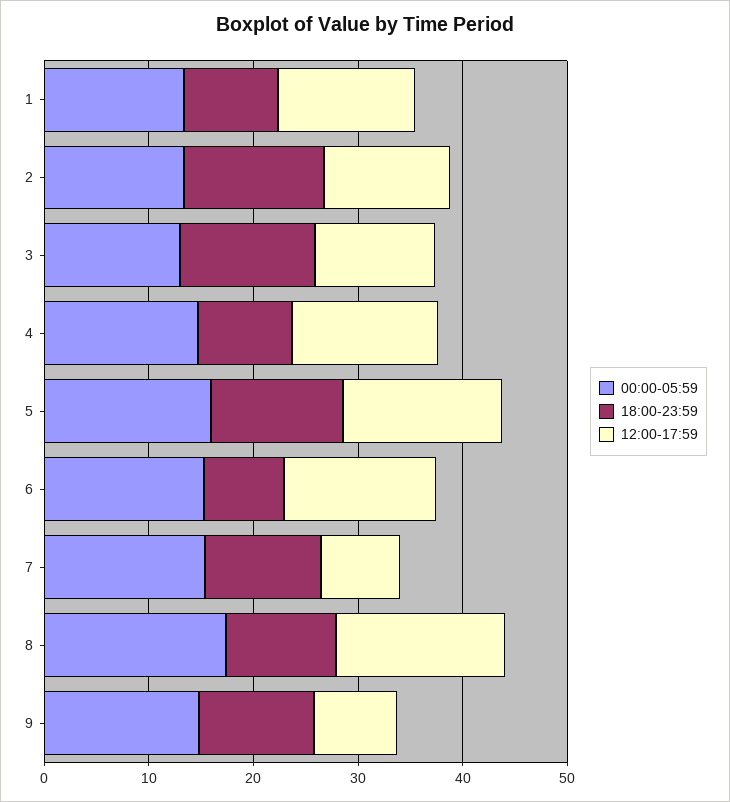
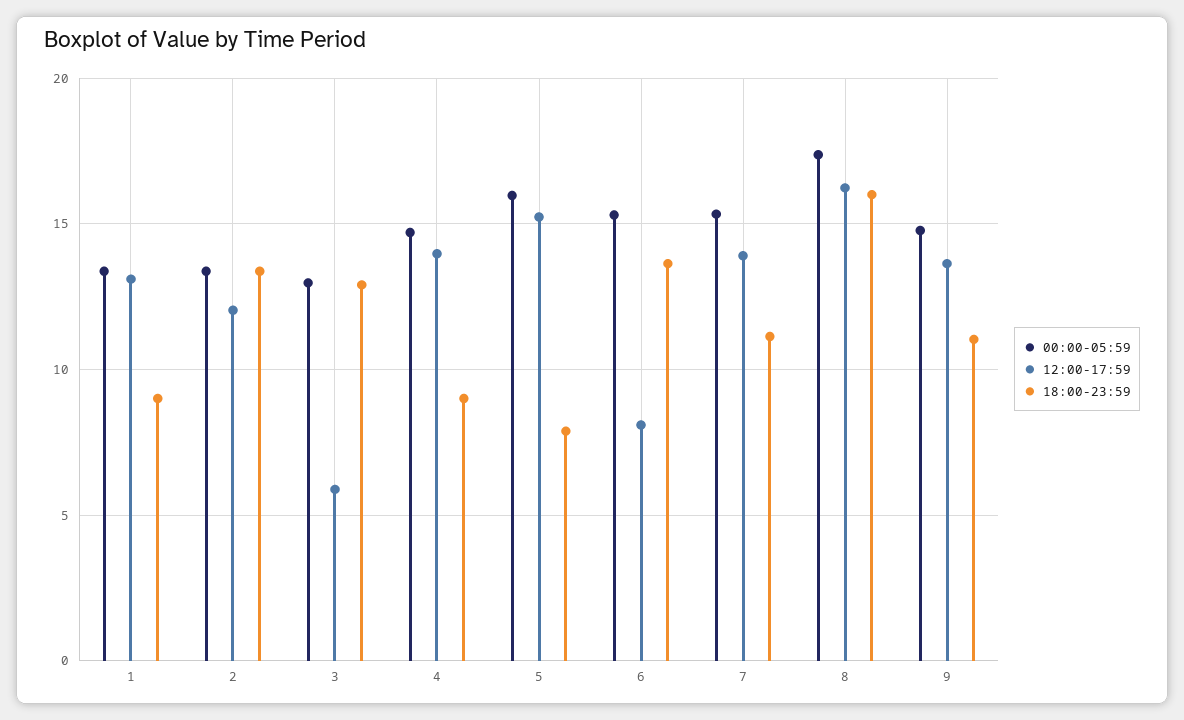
  {
    "00:00-05:59": {
      "1": 13.5,
      "2": 13.5,
      "3": 13,
      "4": 14.5,
      "5": 16,
      "6": 15.5,
      "7": 15.5,
      "8": 17.5,
      "9": 15
    },
    "18:00-23:59": {
      "1": 9,
      "2": 13.5,
      "3": 13,
      "4": 9,
-     "5": 12,
+     "5": 8,
-     "6": 8,
+     "6": 13.5,
      "7": 11,
-     "8": 10,
+     "8": 16,
      "9": 11
    },
    "12:00-17:59": {
      "1": 13,
      "2": 12,
-     "3": 12,
+     "3": 6,
      "4": 14,
      "5": 15,
-     "6": 14,
+     "6": 8,
-     "7": 8,
+     "7": 14,
      "8": 16,
-     "9": 8
+     "9": 13.5
    }
  }

